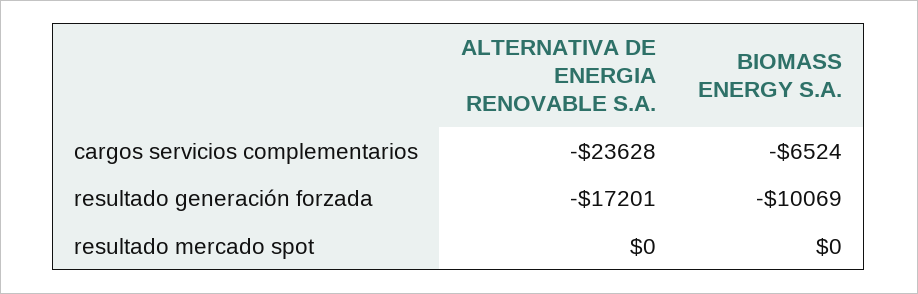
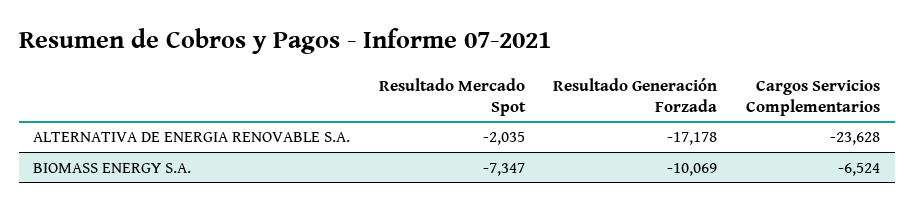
  {
    "ALTERNATIVA DE ENERGIA RENOVABLE S.A.": {
      "cargos servicios complementarios": -23628,
-     "resultado generación forzada": -17201,
+     "resultado generación forzada": -17178,
-     "resultado mercado spot": 0
+     "resultado mercado spot": -2035
    },
    "BIOMASS ENERGY S.A.": {
      "cargos servicios complementarios": -6524,
      "resultado generación forzada": -10069,
-     "resultado mercado spot": 0
+     "resultado mercado spot": -7347
    }
  }

